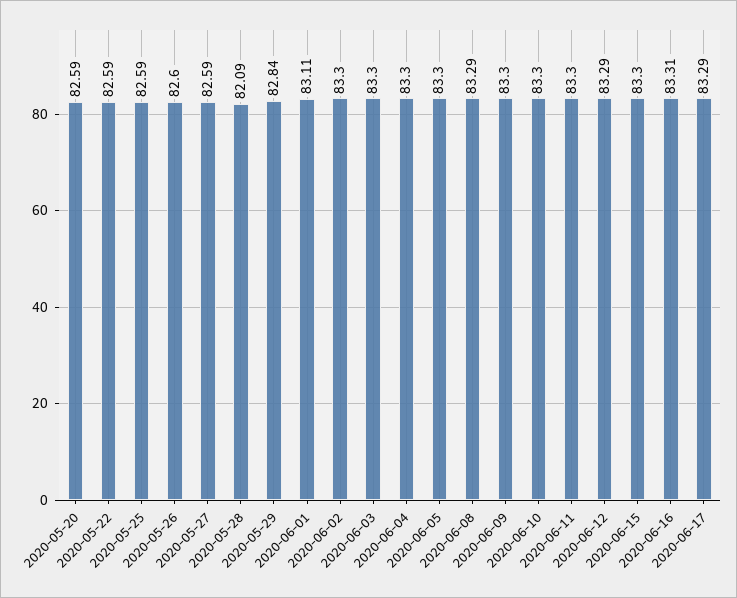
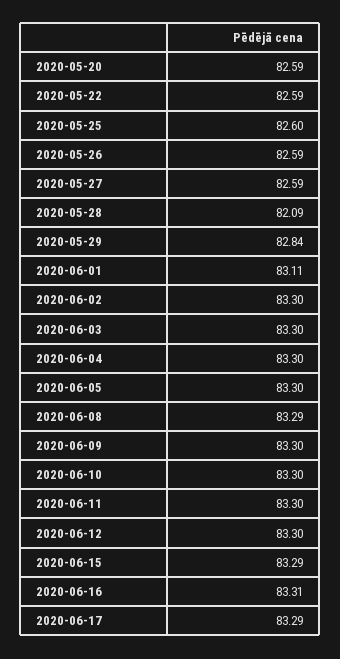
  {
    "2020-05-20": 82.59,
    "2020-05-22": 82.59,
-   "2020-05-25": 82.59,
+   "2020-05-25": 82.6,
-   "2020-05-26": 82.6,
+   "2020-05-26": 82.59,
    "2020-05-27": 82.59,
    "2020-05-28": 82.09,
    "2020-05-29": 82.84,
    "2020-06-01": 83.11,
    "2020-06-02": 83.3,
    "2020-06-03": 83.3,
    "2020-06-04": 83.3,
    "2020-06-05": 83.3,
    "2020-06-08": 83.29,
    "2020-06-09": 83.3,
    "2020-06-10": 83.3,
    "2020-06-11": 83.3,
-   "2020-06-12": 83.29,
+   "2020-06-12": 83.3,
-   "2020-06-15": 83.3,
+   "2020-06-15": 83.29,
    "2020-06-16": 83.31,
    "2020-06-17": 83.29
  }

